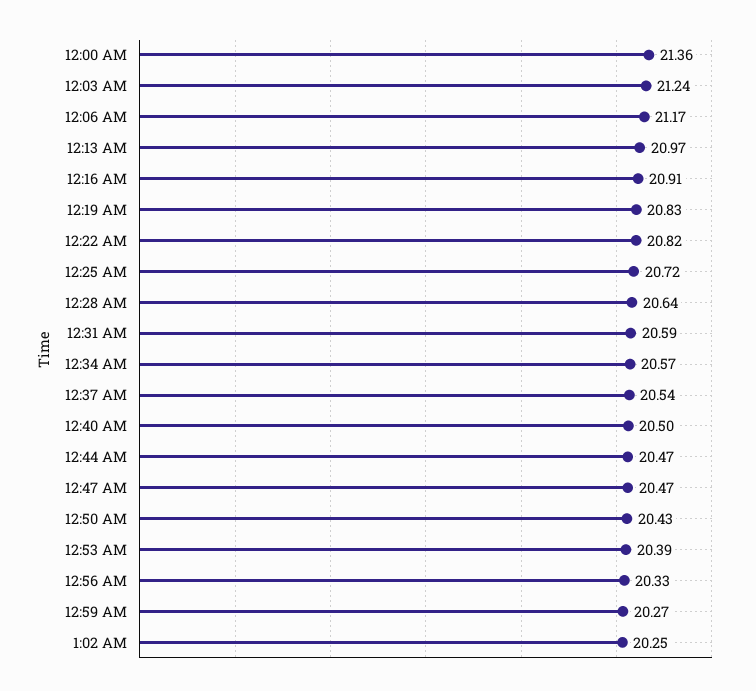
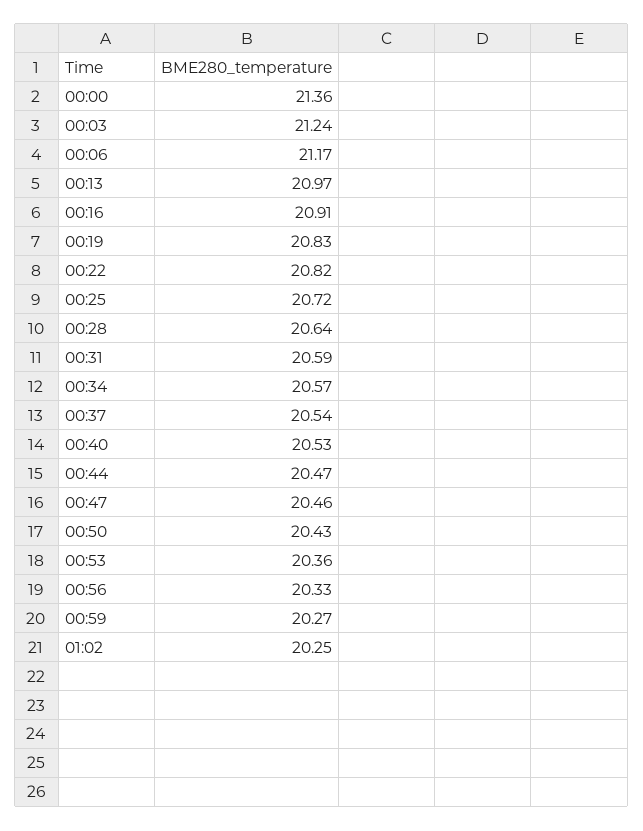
  {
    "12:00 AM": 21.36,
    "12:03 AM": 21.24,
    "12:06 AM": 21.17,
    "12:13 AM": 20.97,
    "12:16 AM": 20.91,
    "12:19 AM": 20.83,
    "12:22 AM": 20.82,
    "12:25 AM": 20.72,
    "12:28 AM": 20.64,
    "12:31 AM": 20.59,
    "12:34 AM": 20.57,
    "12:37 AM": 20.54,
-   "12:40 AM": 20.5,
+   "12:40 AM": 20.53,
    "12:44 AM": 20.47,
-   "12:47 AM": 20.47,
+   "12:47 AM": 20.46,
    "12:50 AM": 20.43,
-   "12:53 AM": 20.39,
+   "12:53 AM": 20.36,
    "12:56 AM": 20.33,
    "12:59 AM": 20.27,
    "1:02 AM": 20.25
  }

